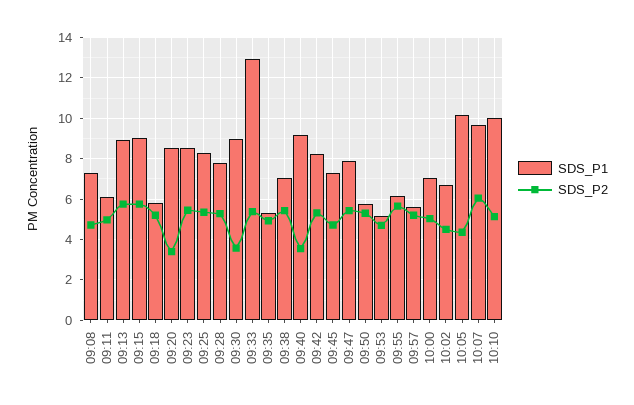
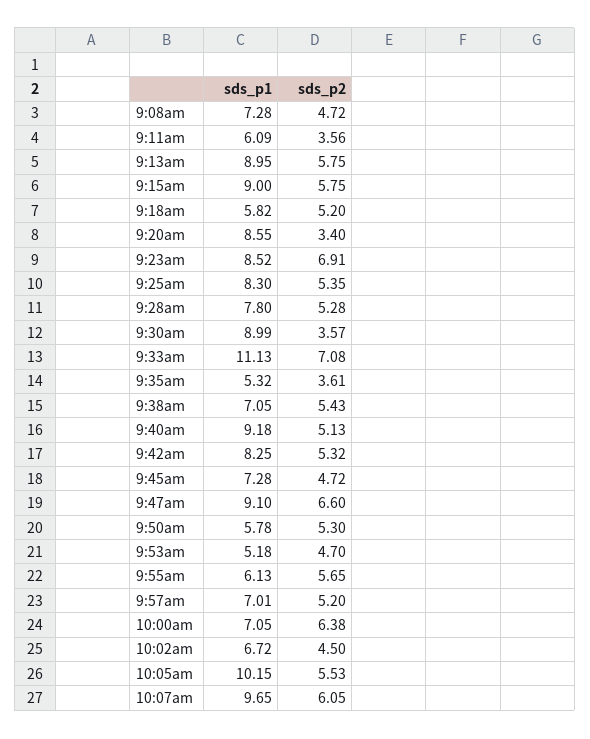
  {
    "SDS_P1": {
      "09:08": 7.28,
      "09:11": 6.09,
      "09:13": 8.95,
      "09:15": 9,
      "09:18": 5.82,
      "09:20": 8.55,
      "09:23": 8.52,
      "09:25": 8.3,
      "09:28": 7.8,
      "09:30": 8.99,
-     "09:33": 13,
+     "09:33": 11.13,
      "09:35": 5.32,
      "09:38": 7.05,
      "09:40": 9.18,
      "09:42": 8.25,
      "09:45": 7.28,
-     "09:47": 8,
+     "09:47": 9.1,
      "09:50": 5.78,
      "09:53": 5.18,
      "09:55": 6.13,
-     "09:57": 5.5,
+     "09:57": 7.01,
      "10:00": 7.05,
      "10:02": 6.72,
      "10:05": 10.15,
-     "10:07": 9.65,
+     "10:07": 9.65
-     "10:10": 10
    },
    "SDS_P2": {
      "09:08": 4.72,
-     "09:11": 5,
+     "09:11": 3.56,
      "09:13": 5.75,
      "09:15": 5.75,
      "09:18": 5.2,
      "09:20": 3.4,
-     "09:23": 5.5,
+     "09:23": 6.91,
      "09:25": 5.35,
      "09:28": 5.28,
      "09:30": 3.57,
-     "09:33": 5.5,
+     "09:33": 7.08,
-     "09:35": 5,
+     "09:35": 3.61,
      "09:38": 5.43,
-     "09:40": 3.5,
+     "09:40": 5.13,
      "09:42": 5.32,
      "09:45": 4.72,
-     "09:47": 5.5,
+     "09:47": 6.6,
      "09:50": 5.3,
      "09:53": 4.7,
      "09:55": 5.65,
      "09:57": 5.2,
-     "10:00": 5,
+     "10:00": 6.38,
      "10:02": 4.5,
-     "10:05": 4.5,
+     "10:05": 5.53,
-     "10:07": 6.05,
+     "10:07": 6.05
-     "10:10": 5
    }
  }

